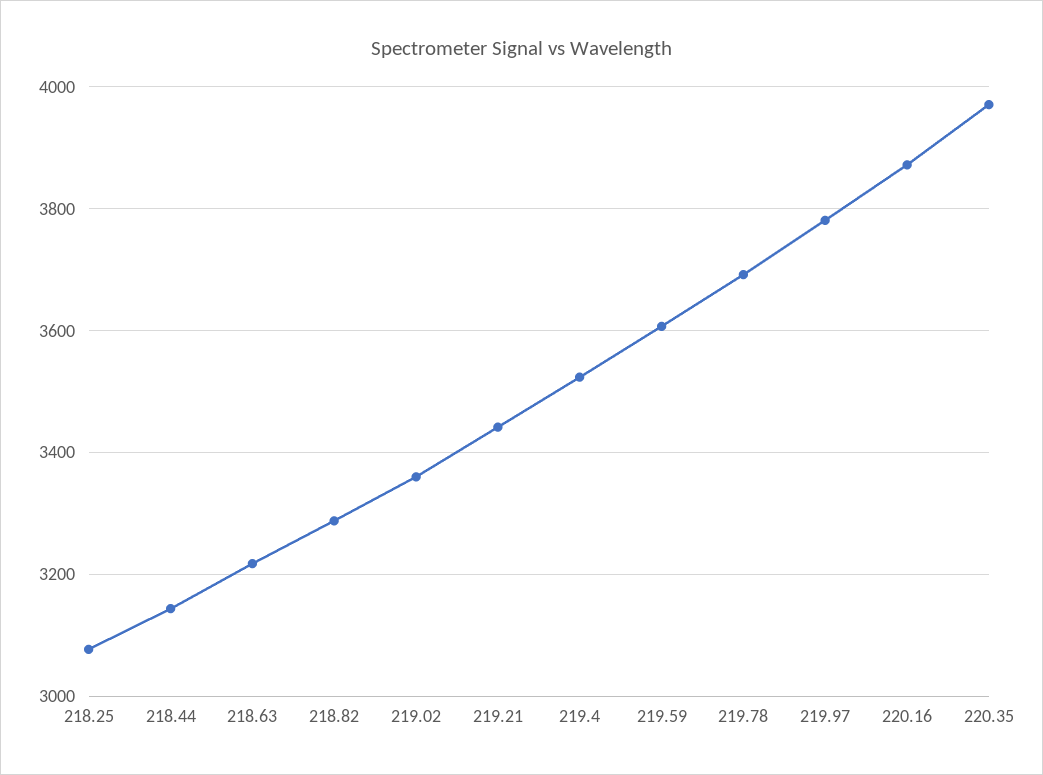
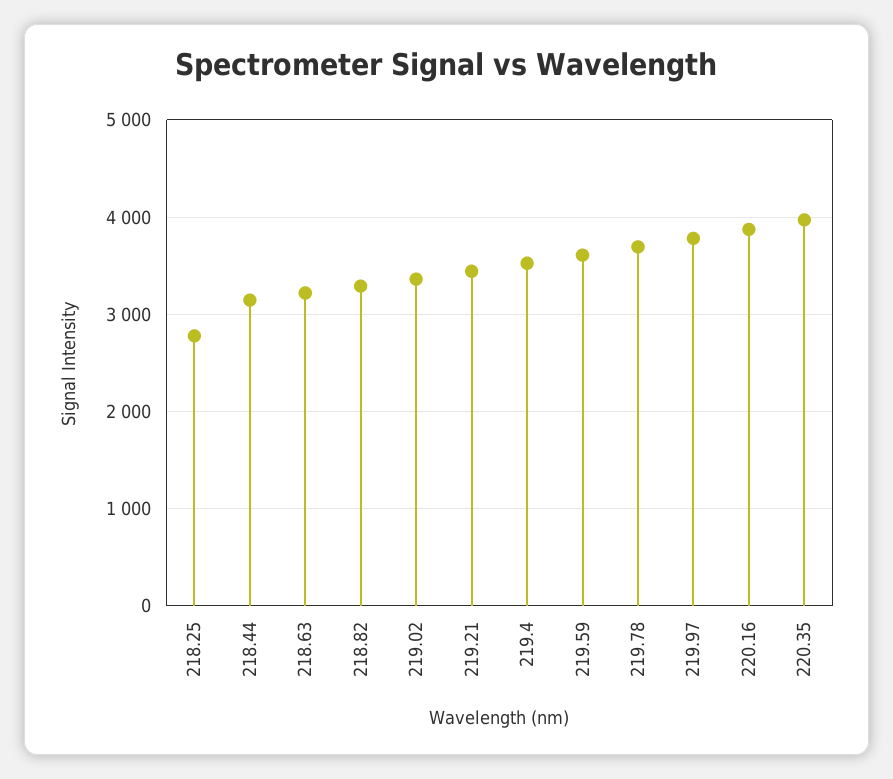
  {
-   "218.25": 3080,
+   "218.25": 2800,
    "218.44": 3140,
    "218.63": 3220,
    "218.82": 3280,
    "219.02": 3360,
    "219.21": 3440,
    "219.4": 3520,
    "219.59": 3600,
    "219.78": 3700,
    "219.97": 3780,
    "220.16": 3880,
    "220.35": 3980
  }

